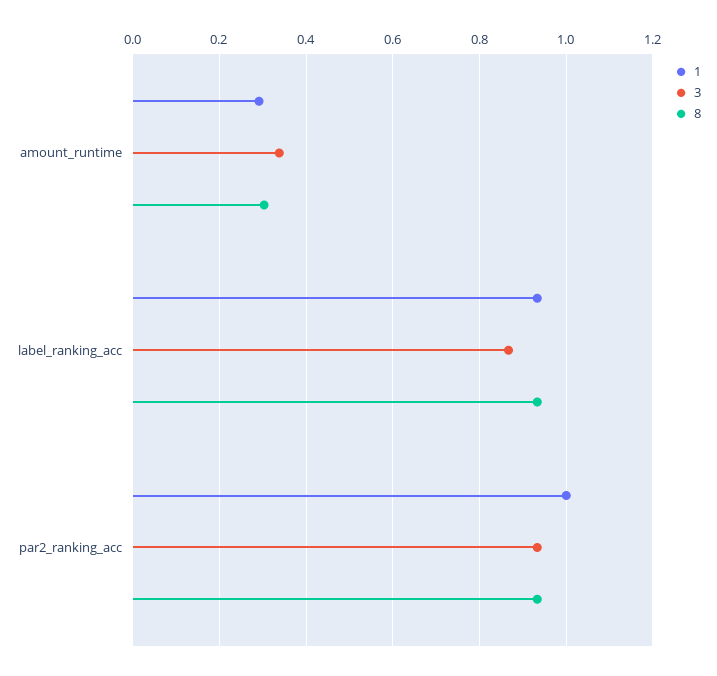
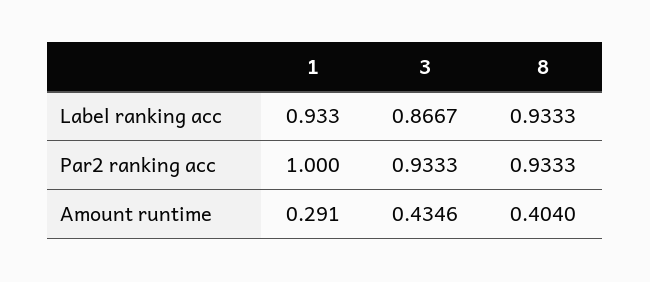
  {
    "1": {
      "amount_runtime": 0.291,
      "label_ranking_acc": 0.933,
      "par2_ranking_acc": 1
    },
    "3": {
-     "amount_runtime": 0.34,
+     "amount_runtime": 0.4346,
      "label_ranking_acc": 0.8667,
      "par2_ranking_acc": 0.9333
    },
    "8": {
-     "amount_runtime": 0.3,
+     "amount_runtime": 0.404,
      "label_ranking_acc": 0.9333,
      "par2_ranking_acc": 0.9333
    }
  }

